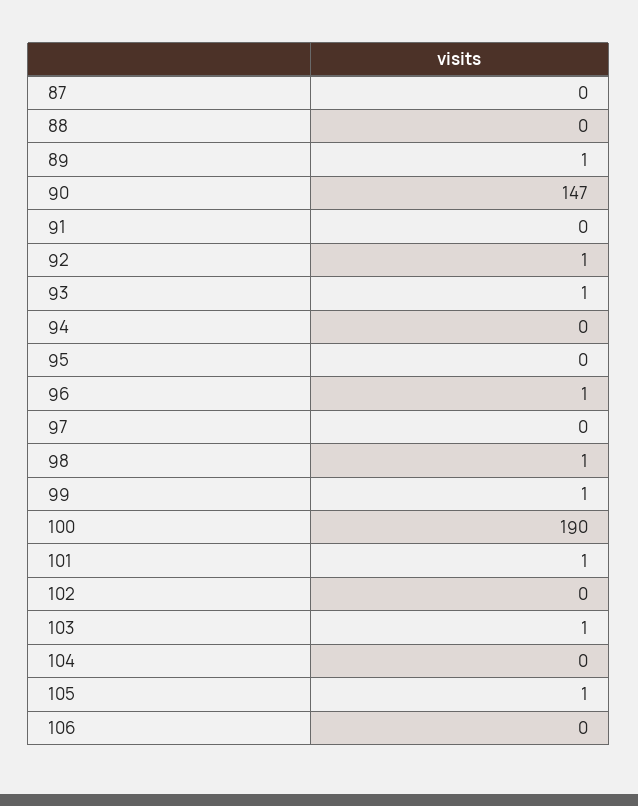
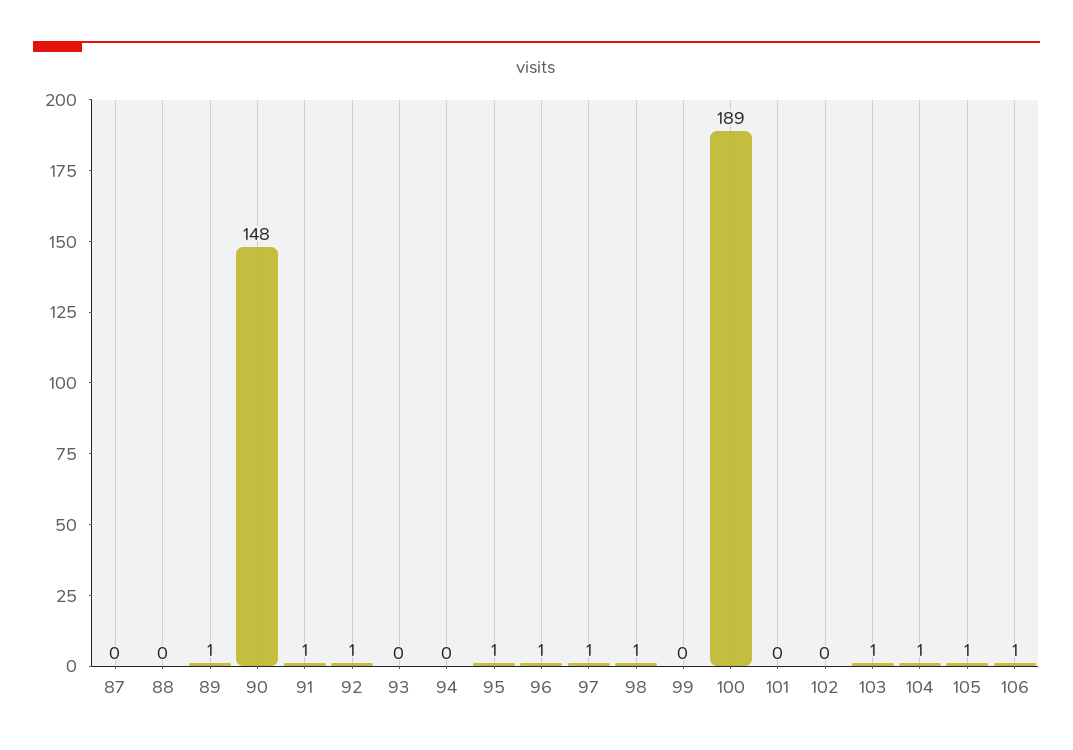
  {
    "87": 0,
    "88": 0,
    "89": 1,
-   "90": 147,
+   "90": 148,
-   "91": 0,
+   "91": 1,
    "92": 1,
-   "93": 1,
+   "93": 0,
    "94": 0,
-   "95": 0,
+   "95": 1,
    "96": 1,
-   "97": 0,
+   "97": 1,
    "98": 1,
-   "99": 1,
+   "99": 0,
-   "100": 190,
+   "100": 189,
-   "101": 1,
+   "101": 0,
    "102": 0,
    "103": 1,
-   "104": 0,
+   "104": 1,
    "105": 1,
-   "106": 0
+   "106": 1
  }

